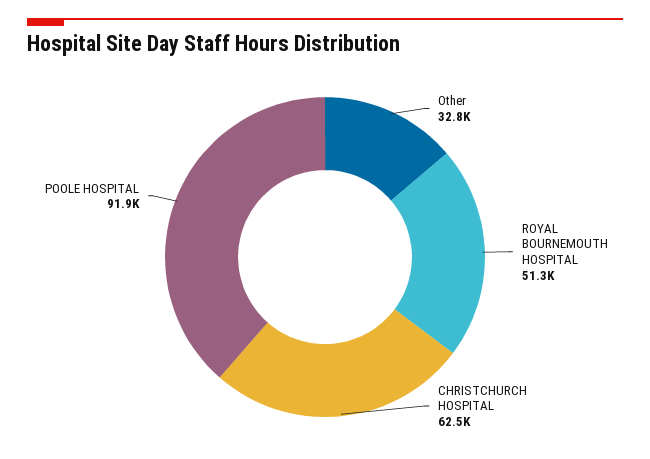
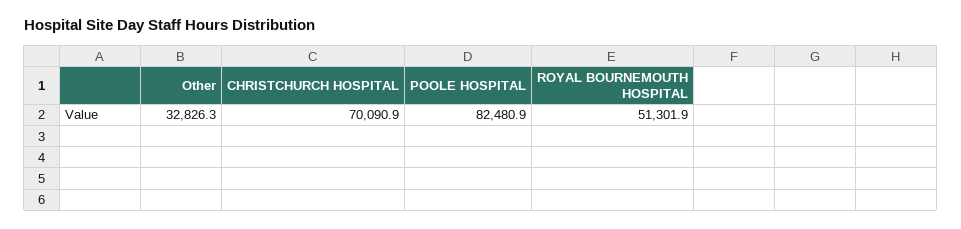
  {
    "Other": 32826.3,
    "ROYAL BOURNEMOUTH HOSPITAL": 51301.9,
-   "CHRISTCHURCH HOSPITAL": 62500,
+   "CHRISTCHURCH HOSPITAL": 70090.9,
-   "POOLE HOSPITAL": 91900
+   "POOLE HOSPITAL": 82480.9
  }

